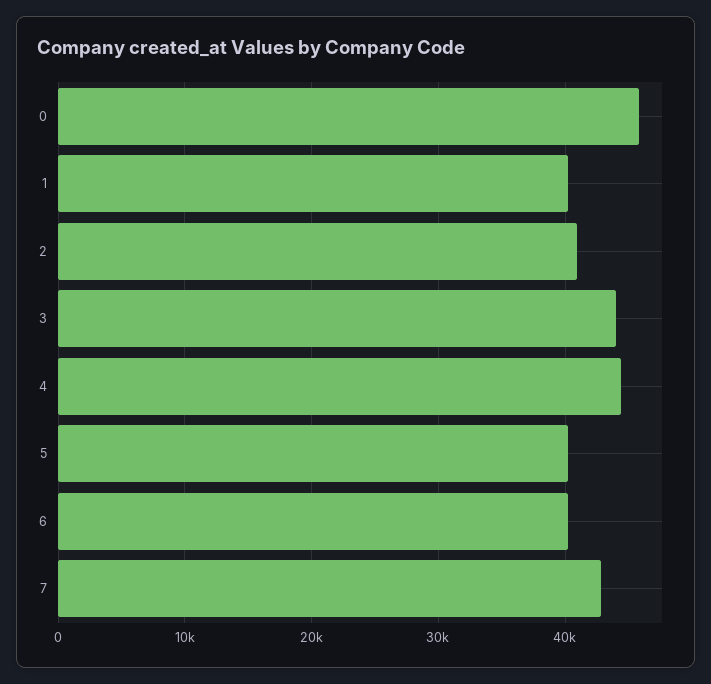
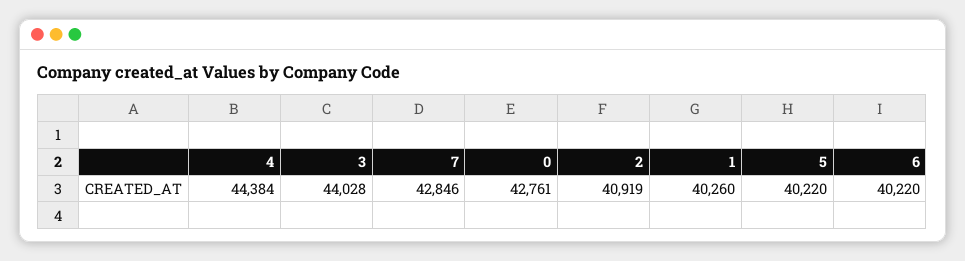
  {
-   "0": 46000,
+   "0": 42761,
    "1": 40260,
    "2": 40919,
    "3": 44028,
    "4": 44384,
    "5": 40220,
    "6": 40220,
    "7": 42846
  }

